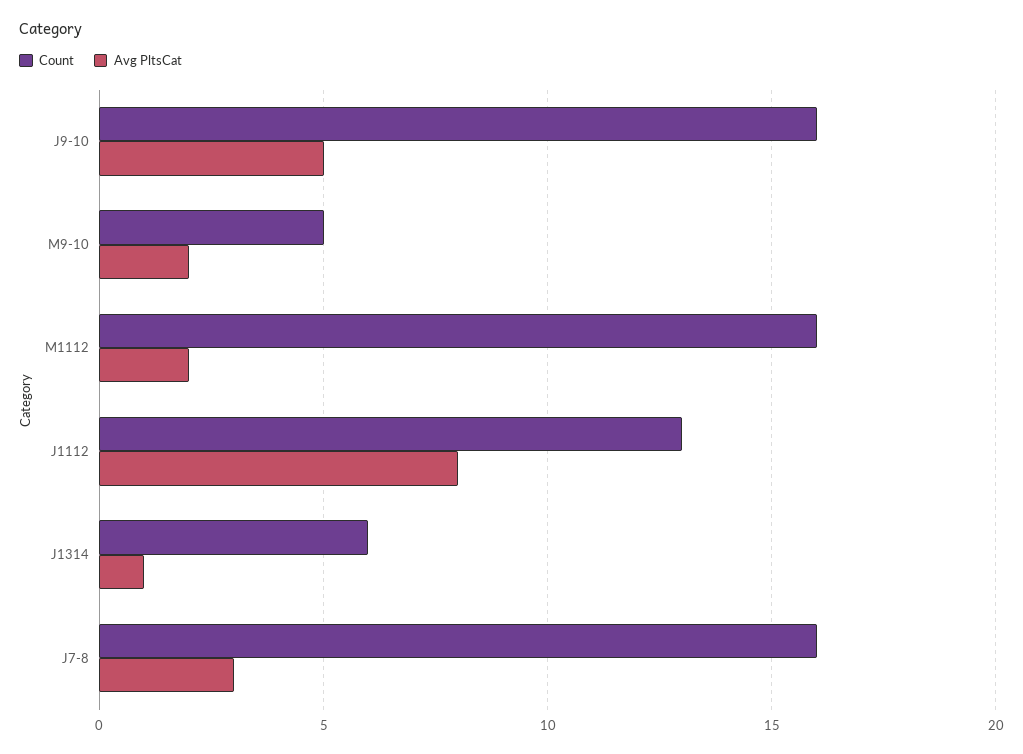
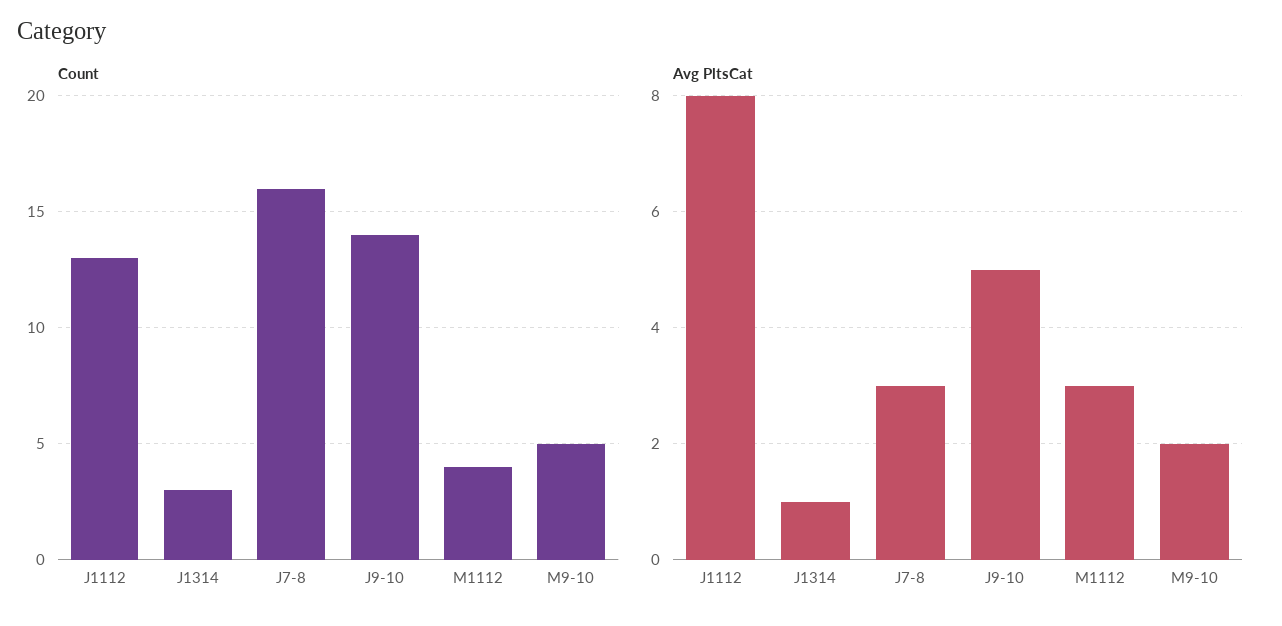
  {
    "Count": {
-     "J9-10": 16,
+     "J9-10": 14,
      "M9-10": 5,
-     "M1112": 16,
+     "M1112": 4,
      "J1112": 13,
-     "J1314": 6,
+     "J1314": 3,
      "J7-8": 16
    },
    "Avg PltsCat": {
      "J9-10": 5,
      "M9-10": 2,
-     "M1112": 2,
+     "M1112": 3,
      "J1112": 8,
      "J1314": 1,
      "J7-8": 3
    }
  }

